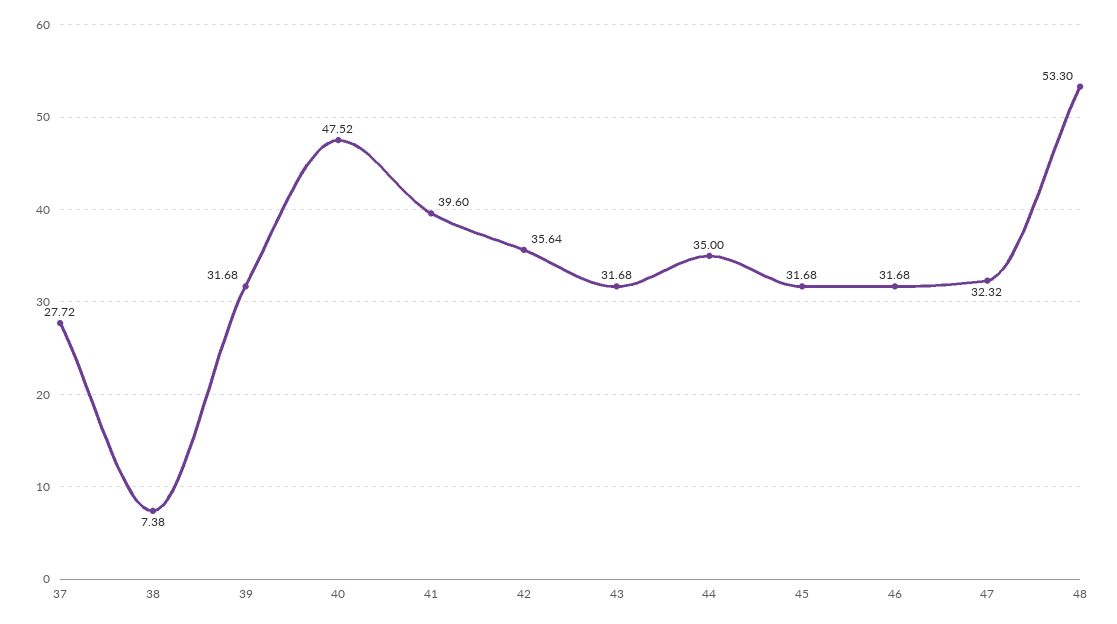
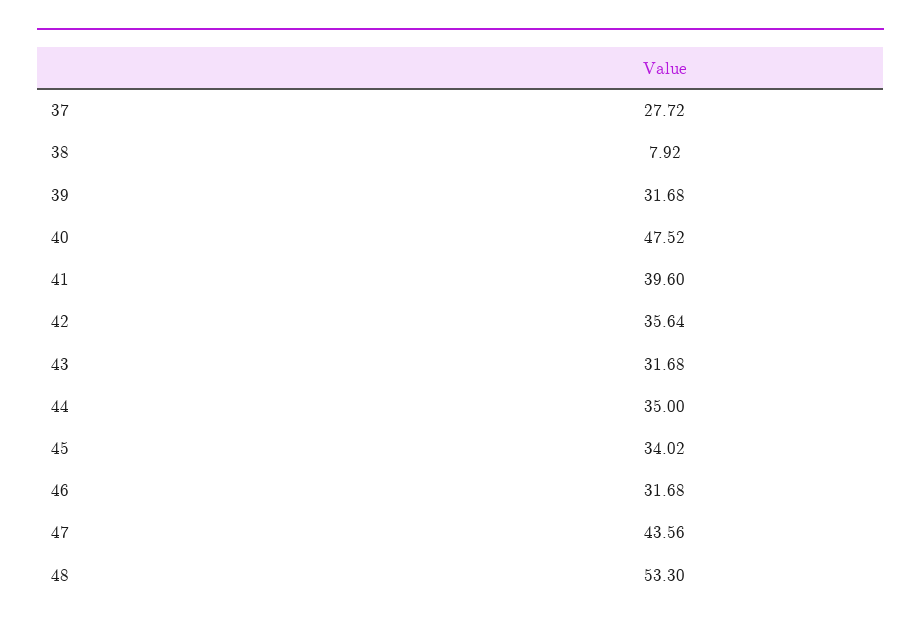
  {
    "37": 27.72,
-   "38": 7.38,
+   "38": 7.92,
    "39": 31.68,
    "40": 47.52,
    "41": 39.6,
    "42": 35.64,
    "43": 31.68,
    "44": 35,
-   "45": 31.68,
+   "45": 34.02,
    "46": 31.68,
-   "47": 32.32,
+   "47": 43.56,
    "48": 53.3
  }

